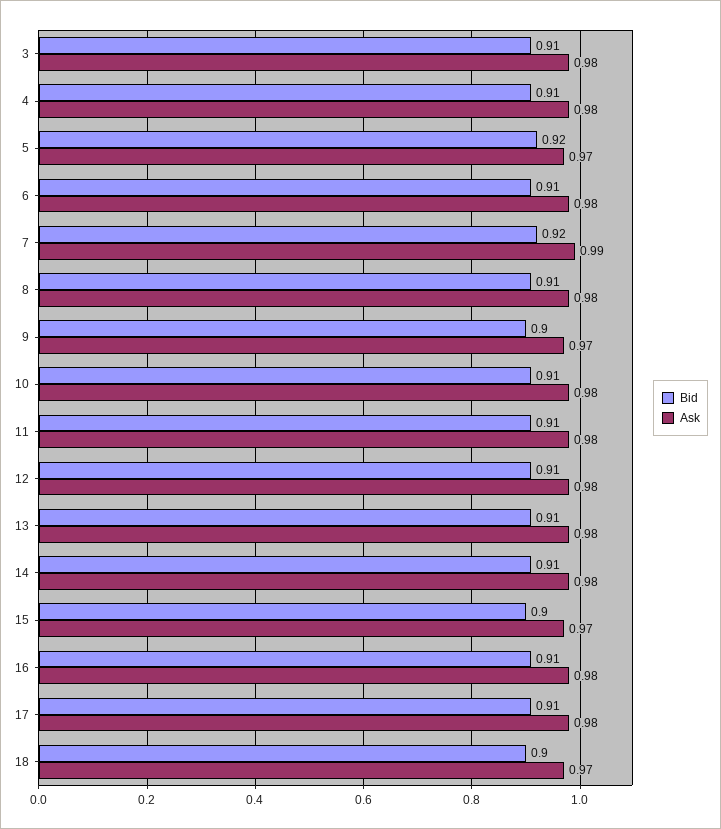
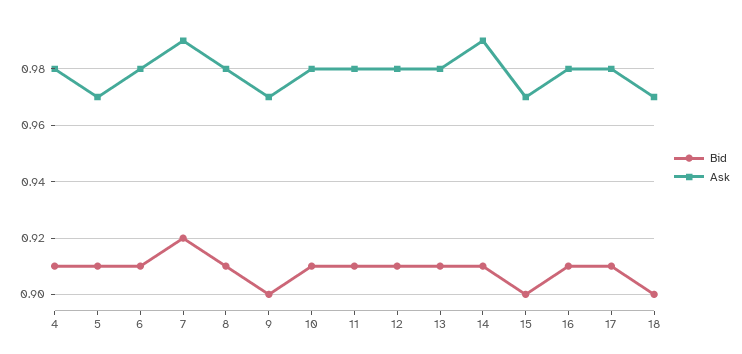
  {
    "Bid": {
-     "3": 0.91,
      "4": 0.91,
-     "5": 0.92,
+     "5": 0.91,
      "6": 0.91,
      "7": 0.92,
      "8": 0.91,
      "9": 0.9,
      "10": 0.91,
      "11": 0.91,
      "12": 0.91,
      "13": 0.91,
      "14": 0.91,
      "15": 0.9,
      "16": 0.91,
      "17": 0.91,
      "18": 0.9
    },
    "Ask": {
-     "3": 0.98,
      "4": 0.98,
      "5": 0.97,
      "6": 0.98,
      "7": 0.99,
      "8": 0.98,
      "9": 0.97,
      "10": 0.98,
      "11": 0.98,
      "12": 0.98,
      "13": 0.98,
-     "14": 0.98,
+     "14": 0.99,
      "15": 0.97,
      "16": 0.98,
      "17": 0.98,
      "18": 0.97
    }
  }

